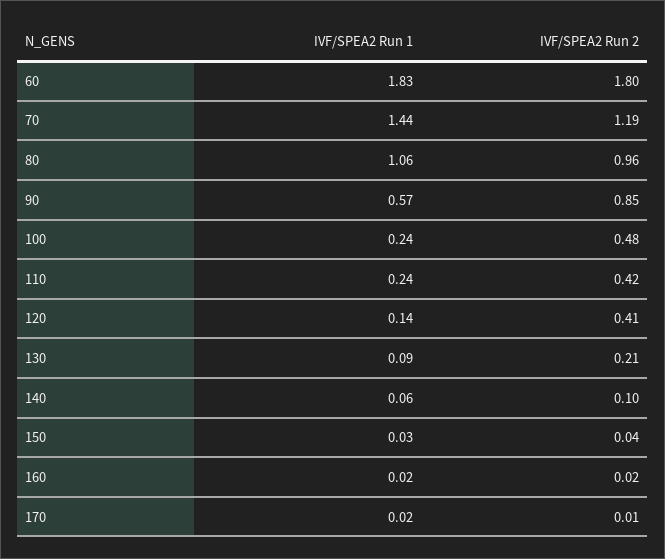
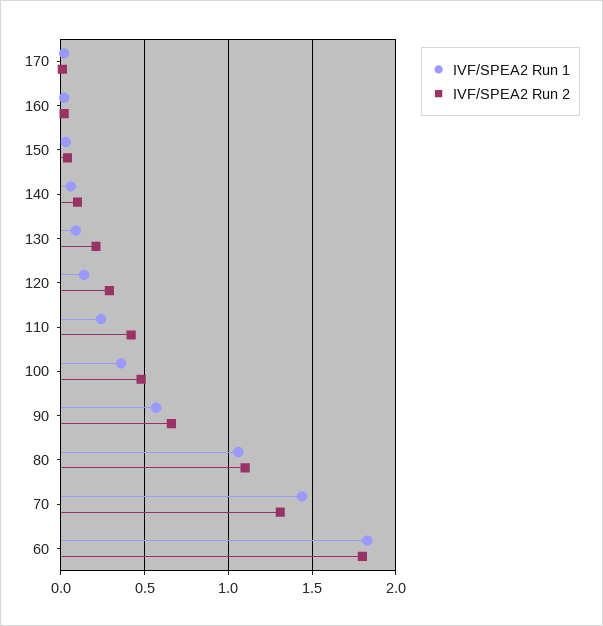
  {
    "IVF/SPEA2 Run 1": {
      "60": 1.83,
      "70": 1.44,
      "80": 1.06,
      "90": 0.57,
-     "100": 0.24,
+     "100": 0.35,
      "110": 0.24,
      "120": 0.14,
      "130": 0.09,
      "140": 0.06,
      "150": 0.03,
      "160": 0.02,
      "170": 0.02
    },
    "IVF/SPEA2 Run 2": {
      "60": 1.8,
-     "70": 1.19,
+     "70": 1.3,
-     "80": 0.96,
+     "80": 1.1,
-     "90": 0.85,
+     "90": 0.65,
      "100": 0.48,
      "110": 0.42,
-     "120": 0.41,
+     "120": 0.3,
      "130": 0.21,
      "140": 0.1,
      "150": 0.04,
      "160": 0.02,
      "170": 0.01
    }
  }

